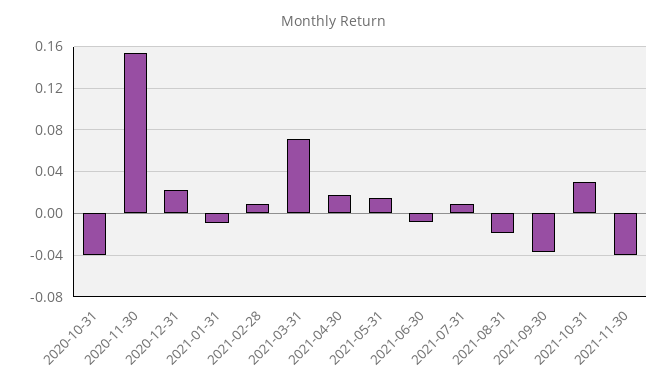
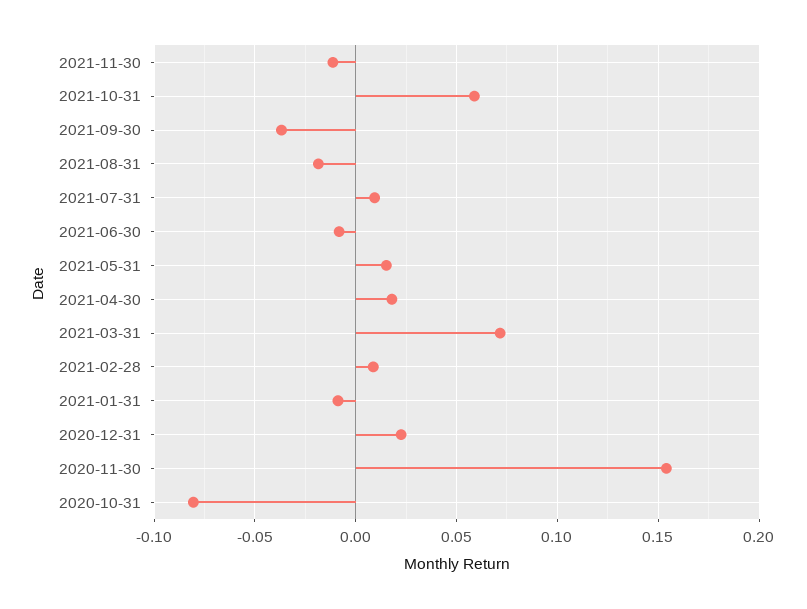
  {
-   "2020-10-31": -0.04,
+   "2020-10-31": -0.08,
    "2020-11-30": 0.155,
    "2020-12-31": 0.025,
    "2021-01-31": -0.01,
    "2021-02-28": 0.01,
    "2021-03-31": 0.07,
    "2021-04-30": 0.02,
    "2021-05-31": 0.015,
    "2021-06-30": -0.01,
    "2021-07-31": 0.01,
    "2021-08-31": -0.02,
    "2021-09-30": -0.035,
-   "2021-10-31": 0.03,
+   "2021-10-31": 0.06,
-   "2021-11-30": -0.04
+   "2021-11-30": -0.01
  }

